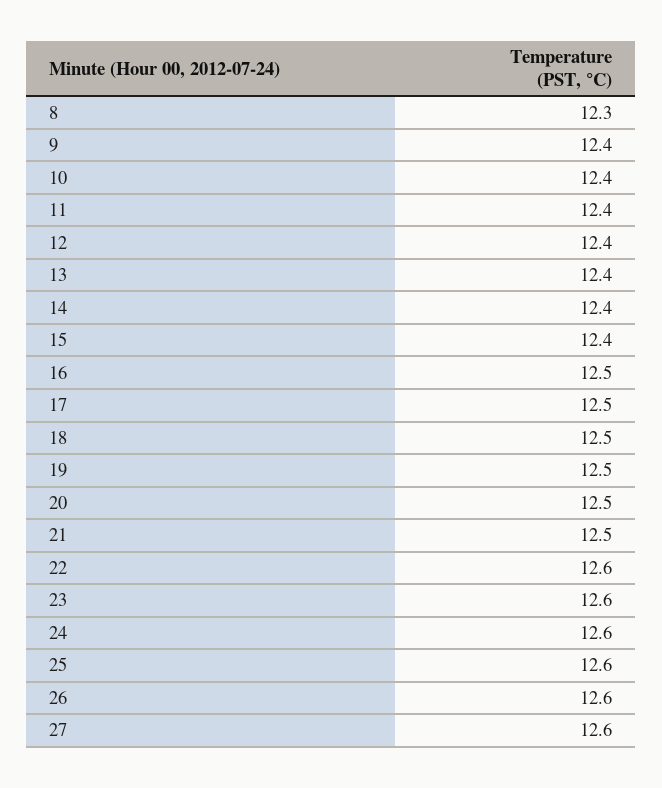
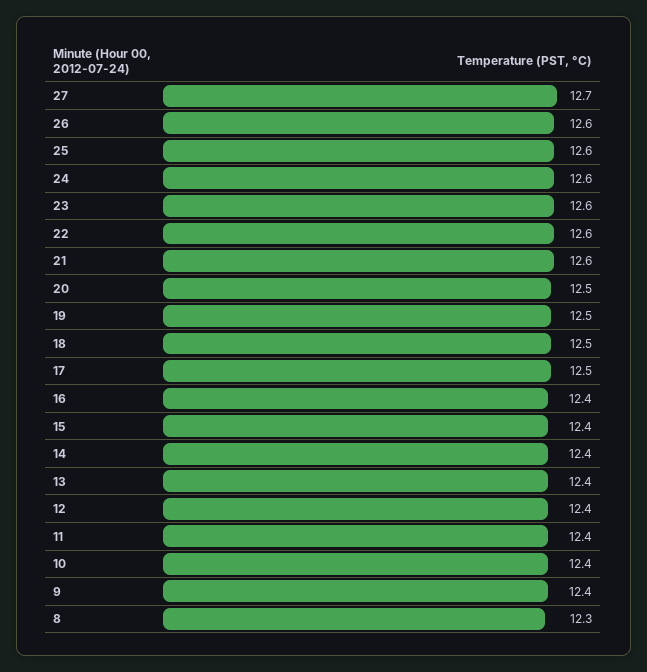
  {
    "8": 12.3,
    "9": 12.4,
    "10": 12.4,
    "11": 12.4,
    "12": 12.4,
    "13": 12.4,
    "14": 12.4,
    "15": 12.4,
-   "16": 12.5,
+   "16": 12.4,
    "17": 12.5,
    "18": 12.5,
    "19": 12.5,
    "20": 12.5,
-   "21": 12.5,
+   "21": 12.6,
    "22": 12.6,
    "23": 12.6,
    "24": 12.6,
    "25": 12.6,
    "26": 12.6,
-   "27": 12.6
+   "27": 12.7
  }

